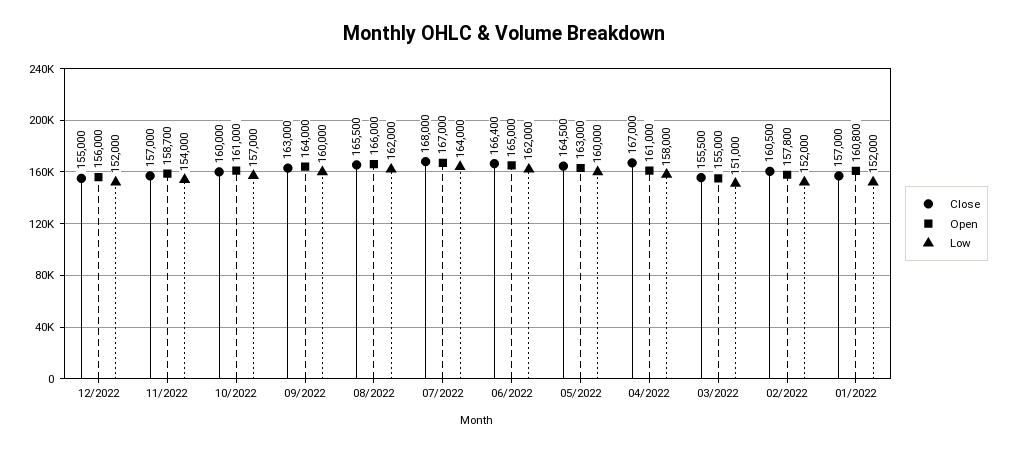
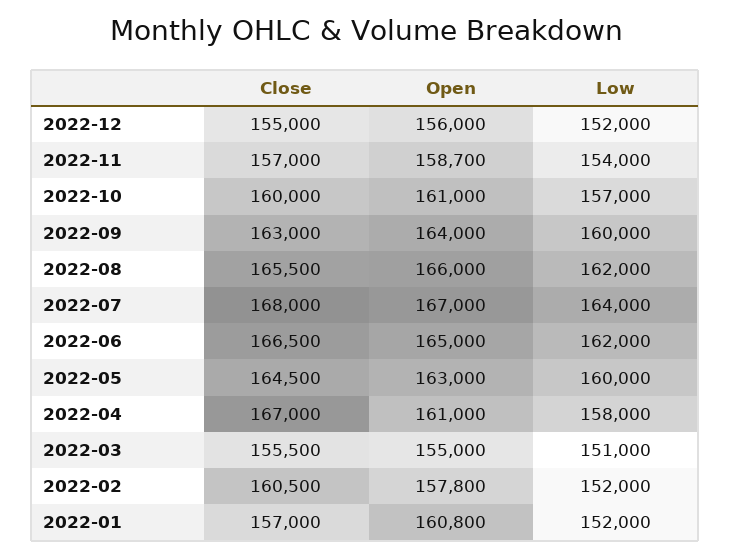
  {
    "Close": {
      "12/2022": 155000,
      "11/2022": 157000,
      "10/2022": 160000,
      "09/2022": 163000,
      "08/2022": 165500,
      "07/2022": 168000,
-     "06/2022": 166400,
+     "06/2022": 166500,
      "05/2022": 164500,
      "04/2022": 167000,
      "03/2022": 155500,
      "02/2022": 160500,
      "01/2022": 157000
    },
    "Open": {
      "12/2022": 156000,
      "11/2022": 158700,
      "10/2022": 161000,
      "09/2022": 164000,
      "08/2022": 166000,
      "07/2022": 167000,
      "06/2022": 165000,
      "05/2022": 163000,
      "04/2022": 161000,
      "03/2022": 155000,
      "02/2022": 157800,
      "01/2022": 160800
    },
    "Low": {
      "12/2022": 152000,
      "11/2022": 154000,
      "10/2022": 157000,
      "09/2022": 160000,
      "08/2022": 162000,
      "07/2022": 164000,
      "06/2022": 162000,
      "05/2022": 160000,
      "04/2022": 158000,
      "03/2022": 151000,
      "02/2022": 152000,
      "01/2022": 152000
    }
  }

